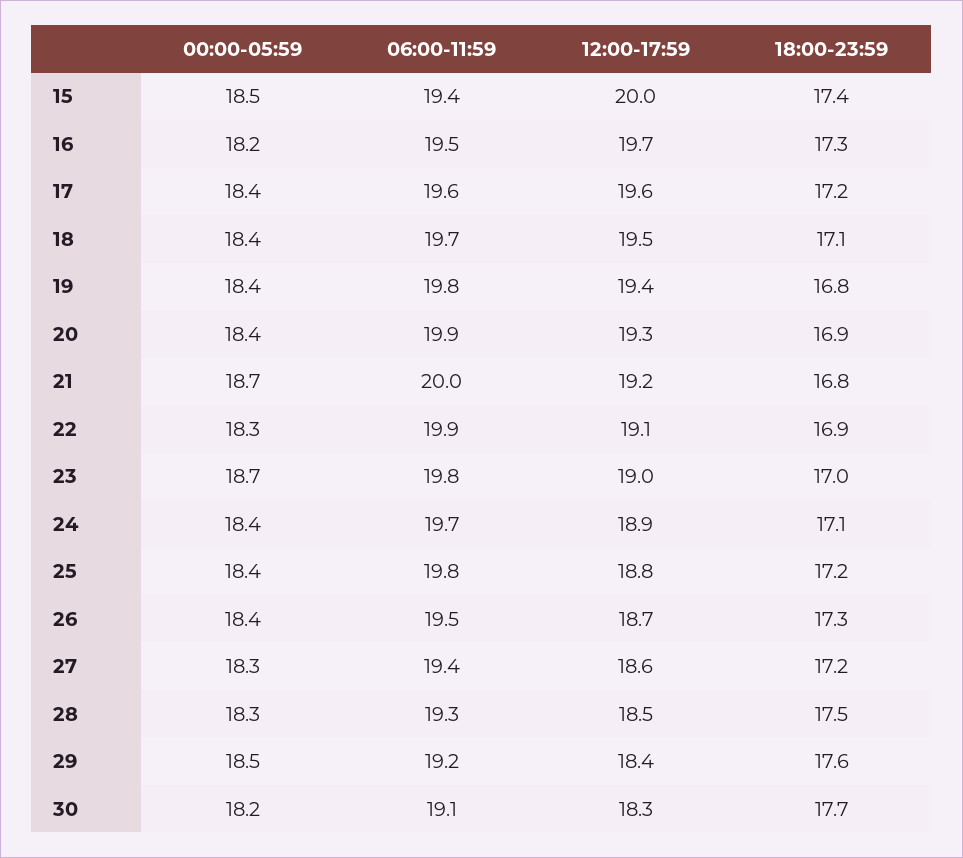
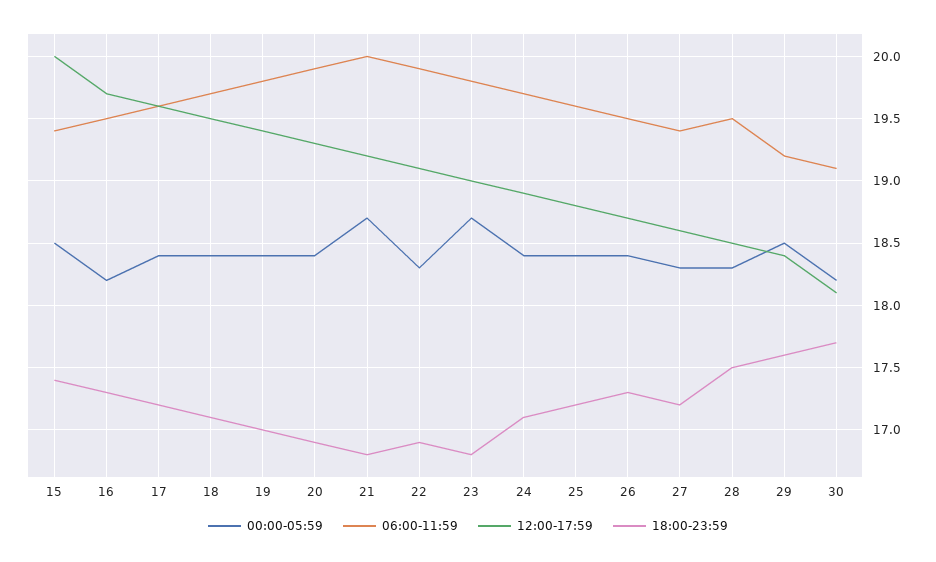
  {
    "00:00-05:59": {
      "15": 18.5,
      "16": 18.2,
      "17": 18.4,
      "18": 18.4,
      "19": 18.4,
      "20": 18.4,
      "21": 18.7,
      "22": 18.3,
      "23": 18.7,
      "24": 18.4,
      "25": 18.4,
      "26": 18.4,
      "27": 18.3,
      "28": 18.3,
      "29": 18.5,
      "30": 18.2
    },
    "06:00-11:59": {
      "15": 19.4,
      "16": 19.5,
      "17": 19.6,
      "18": 19.7,
      "19": 19.8,
      "20": 19.9,
      "21": 20,
      "22": 19.9,
      "23": 19.8,
      "24": 19.7,
-     "25": 19.8,
+     "25": 19.6,
      "26": 19.5,
      "27": 19.4,
-     "28": 19.3,
+     "28": 19.5,
      "29": 19.2,
      "30": 19.1
    },
    "12:00-17:59": {
      "15": 20,
      "16": 19.7,
      "17": 19.6,
      "18": 19.5,
      "19": 19.4,
      "20": 19.3,
      "21": 19.2,
      "22": 19.1,
      "23": 19,
      "24": 18.9,
      "25": 18.8,
      "26": 18.7,
      "27": 18.6,
      "28": 18.5,
      "29": 18.4,
-     "30": 18.3
+     "30": 18.1
    },
    "18:00-23:59": {
      "15": 17.4,
      "16": 17.3,
      "17": 17.2,
      "18": 17.1,
-     "19": 16.8,
+     "19": 17,
      "20": 16.9,
      "21": 16.8,
      "22": 16.9,
-     "23": 17,
+     "23": 16.8,
      "24": 17.1,
      "25": 17.2,
      "26": 17.3,
      "27": 17.2,
      "28": 17.5,
      "29": 17.6,
      "30": 17.7
    }
  }

